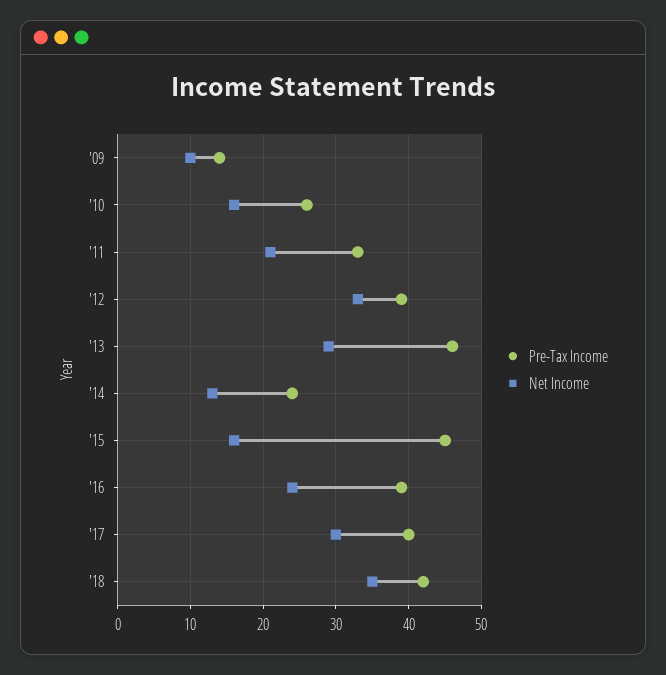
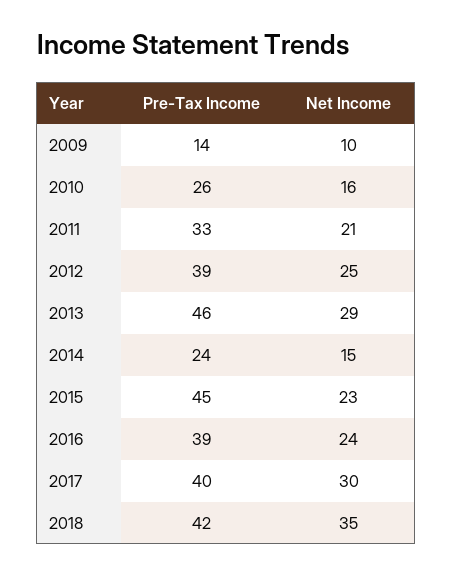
  {
    "Pre-Tax Income": {
      "'09": 14,
      "'10": 26,
      "'11": 33,
      "'12": 39,
      "'13": 46,
      "'14": 24,
      "'15": 45,
      "'16": 39,
      "'17": 40,
      "'18": 42
    },
    "Net Income": {
      "'09": 10,
      "'10": 16,
      "'11": 21,
-     "'12": 33,
+     "'12": 25,
      "'13": 29,
-     "'14": 13,
+     "'14": 15,
-     "'15": 16,
+     "'15": 23,
      "'16": 24,
      "'17": 30,
      "'18": 35
    }
  }

